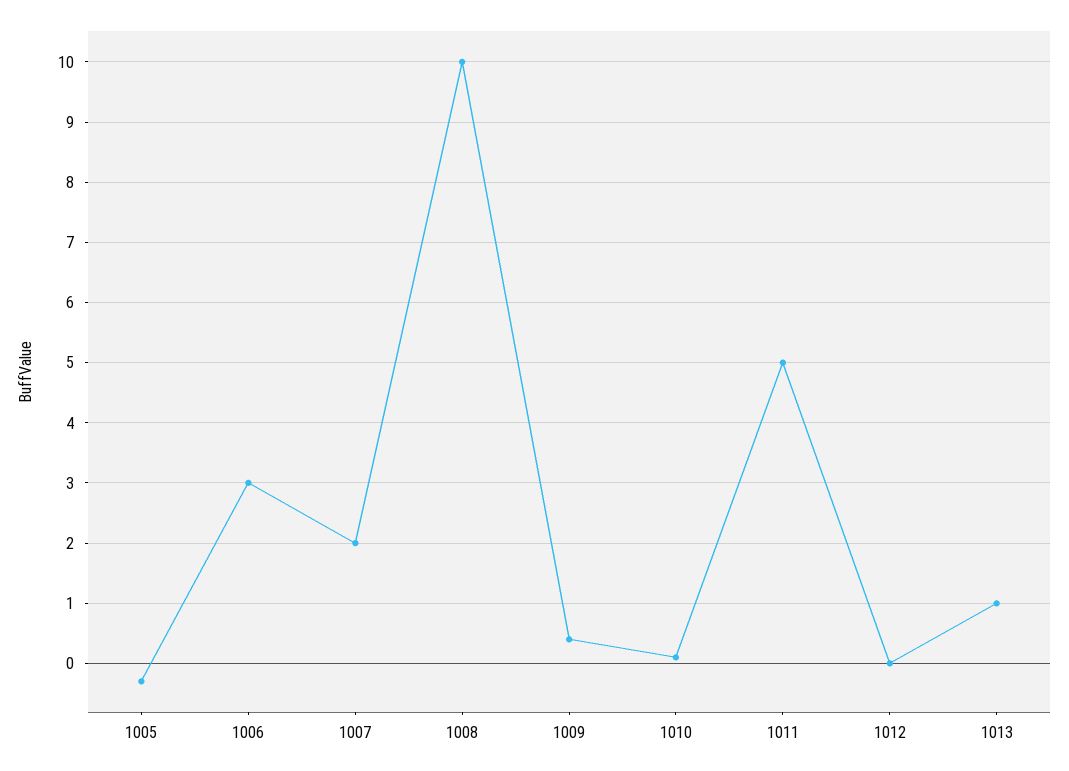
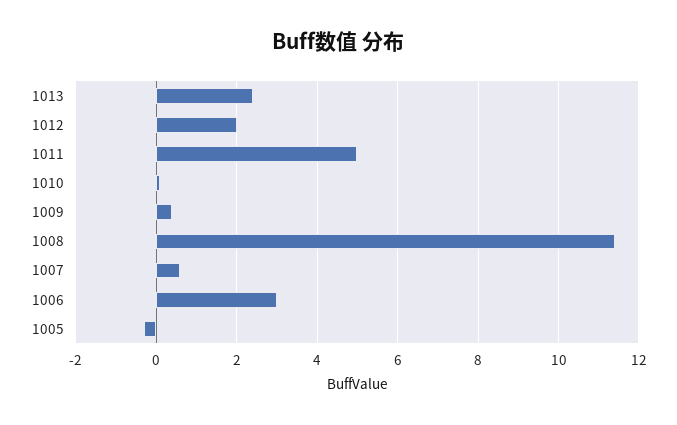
  {
    "1005": -0.3,
    "1006": 3,
-   "1007": 2,
+   "1007": 0.5,
-   "1008": 10,
+   "1008": 11.5,
    "1009": 0.4,
    "1010": 0.1,
    "1011": 5,
-   "1012": 0,
+   "1012": 2,
-   "1013": 1
+   "1013": 2.5
  }

